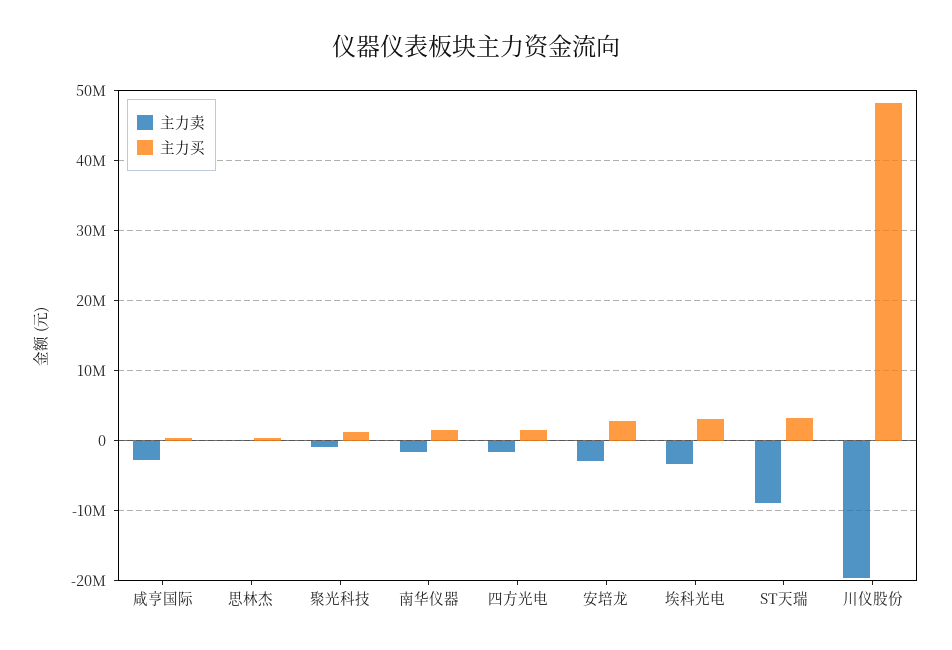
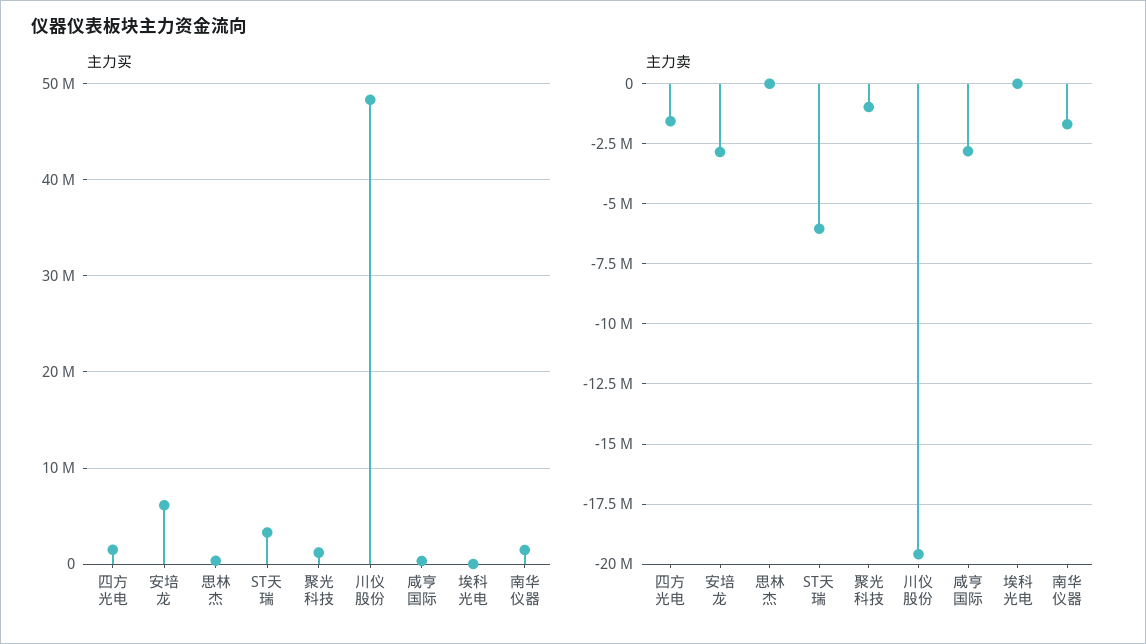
  {
    "主力卖": {
      "咸亨国际": -2750000,
      "思林杰": 0,
      "聚光科技": -1000000,
      "南华仪器": -1750000,
      "四方光电": -1500000,
      "安培龙": -2750000,
-     "埃科光电": -3000000,
+     "埃科光电": 0,
-     "ST天瑞": -9000000,
+     "ST天瑞": -6000000,
      "川仪股份": -19500000
    },
    "主力买": {
      "咸亨国际": 0,
      "思林杰": 0,
      "聚光科技": 1000000,
      "南华仪器": 1000000,
      "四方光电": 1000000,
-     "安培龙": 3000000,
+     "安培龙": 6000000,
-     "埃科光电": 3000000,
+     "埃科光电": 0,
      "ST天瑞": 3000000,
      "川仪股份": 48000000
    }
  }

